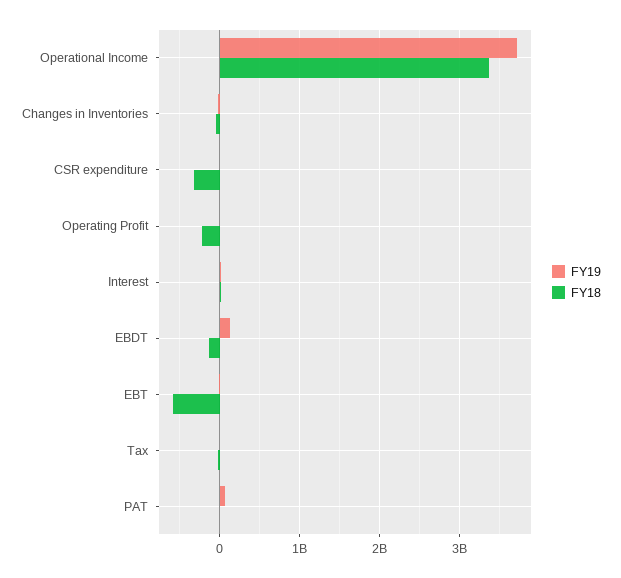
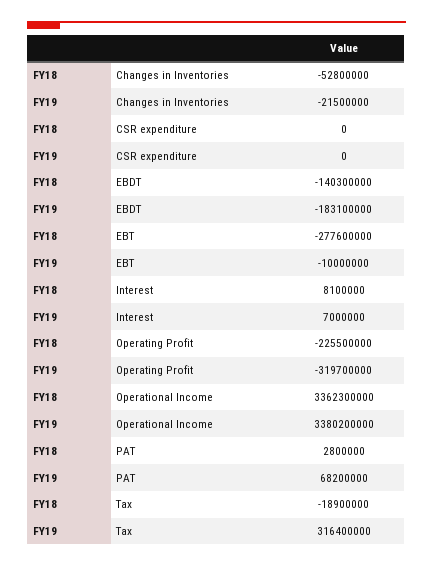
  {
    "FY19": {
-     "Operational Income": 3700000000,
+     "Operational Income": 3380200000,
      "Changes in Inventories": -21500000,
      "CSR expenditure": 0,
-     "Operating Profit": 0,
+     "Operating Profit": -319700000,
      "Interest": 7000000,
-     "EBDT": 100000000,
+     "EBDT": -183100000,
      "EBT": -10000000,
-     "Tax": 0,
+     "Tax": 316400000,
      "PAT": 68200000
    },
    "FY18": {
      "Operational Income": 3362300000,
      "Changes in Inventories": -52800000,
-     "CSR expenditure": -300000000,
+     "CSR expenditure": 0,
      "Operating Profit": -225500000,
      "Interest": 8100000,
      "EBDT": -140300000,
-     "EBT": -600000000,
+     "EBT": -277600000,
      "Tax": -18900000,
      "PAT": 2800000
    }
  }

